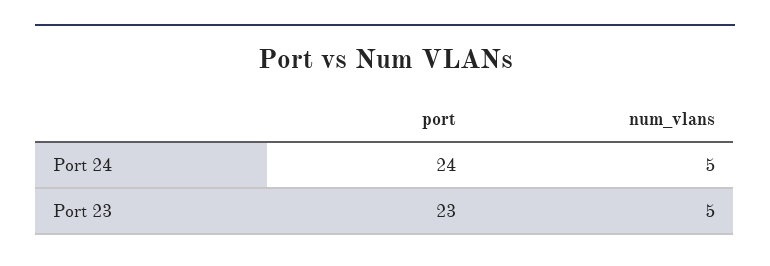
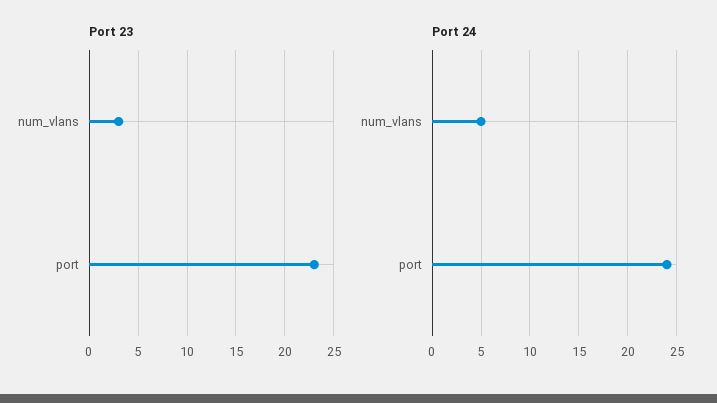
  {
    "Port 24": {
      "port": 24,
      "num_vlans": 5
    },
    "Port 23": {
      "port": 23,
-     "num_vlans": 5
+     "num_vlans": 3
    }
  }

